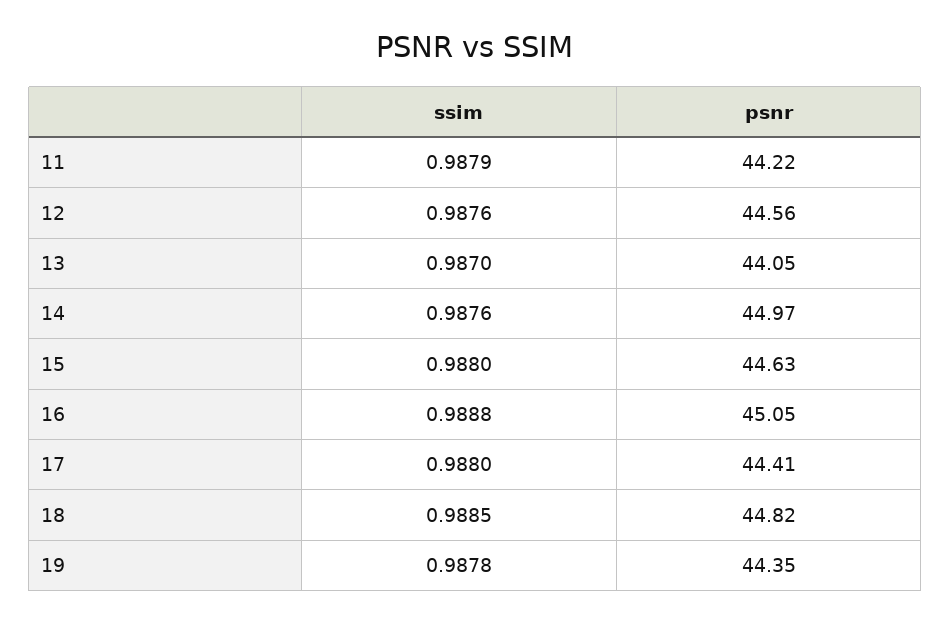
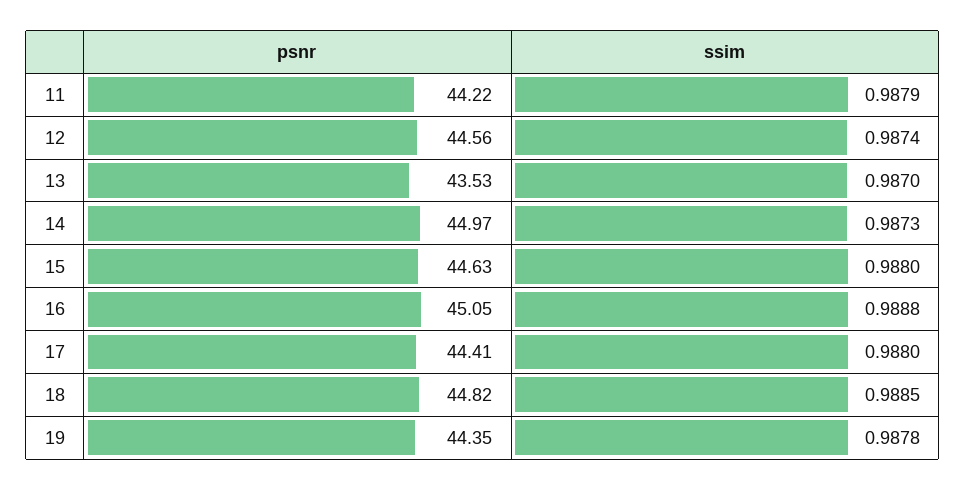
  {
    "ssim": {
      "11": 0.9879,
-     "12": 0.9876,
+     "12": 0.9874,
      "13": 0.987,
-     "14": 0.9876,
+     "14": 0.9873,
      "15": 0.988,
      "16": 0.9888,
      "17": 0.988,
      "18": 0.9885,
      "19": 0.9878
    },
    "psnr": {
      "11": 44.22,
      "12": 44.56,
-     "13": 44.05,
+     "13": 43.53,
      "14": 44.97,
      "15": 44.63,
      "16": 45.05,
      "17": 44.41,
      "18": 44.82,
      "19": 44.35
    }
  }

